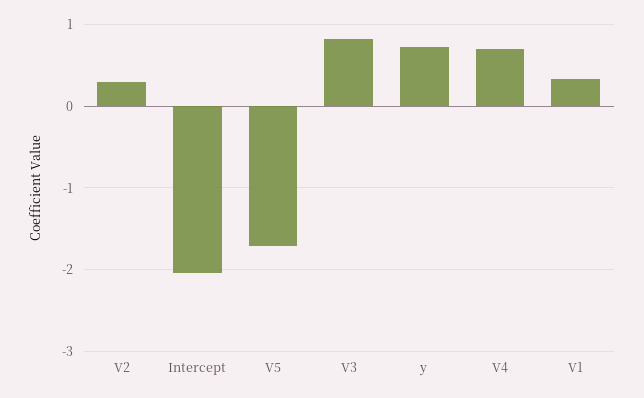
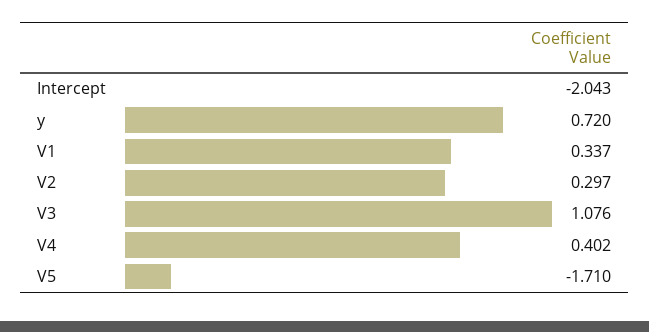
  {
    "V2": 0.297,
    "Intercept": -2.043,
    "V5": -1.71,
-   "V3": 0.8,
+   "V3": 1.076,
    "y": 0.72,
-   "V4": 0.7,
+   "V4": 0.402,
    "V1": 0.337
  }

